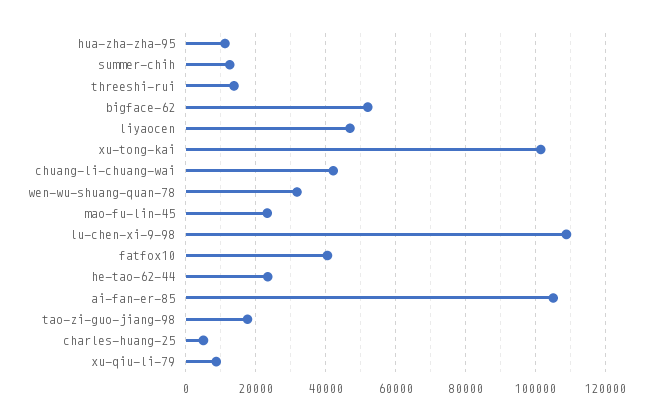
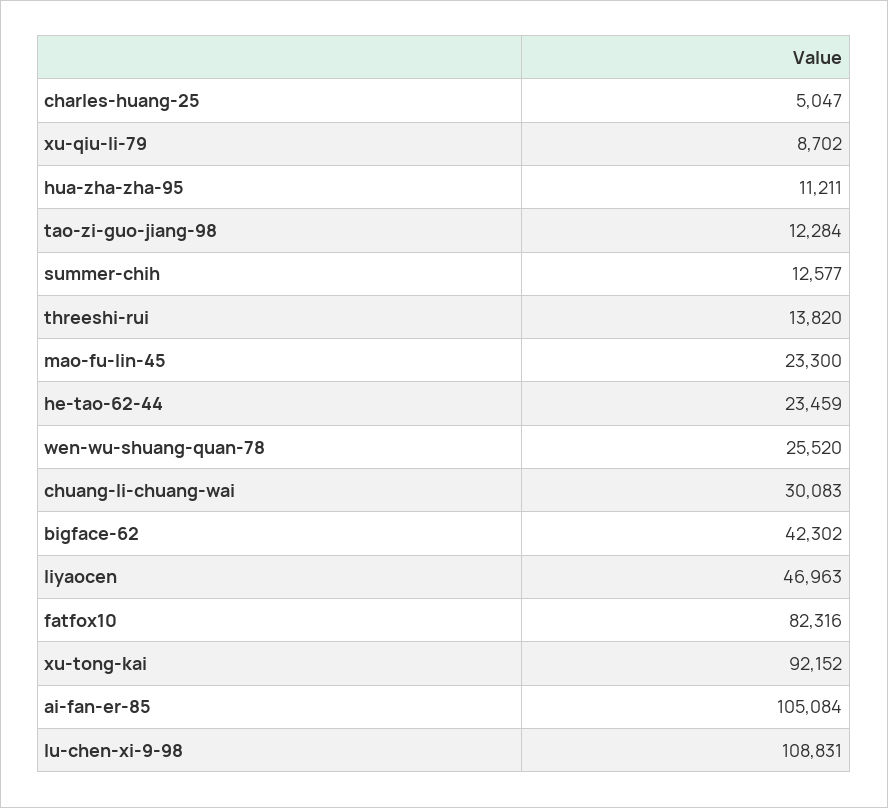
  {
    "hua-zha-zha-95": 11211,
    "summer-chih": 12577,
    "threeshi-rui": 13820,
-   "bigface-62": 52000,
+   "bigface-62": 42302,
    "liyaocen": 46963,
-   "xu-tong-kai": 102000,
+   "xu-tong-kai": 92152,
-   "chuang-li-chuang-wai": 42000,
+   "chuang-li-chuang-wai": 30083,
-   "wen-wu-shuang-quan-78": 32000,
+   "wen-wu-shuang-quan-78": 25520,
    "mao-fu-lin-45": 23300,
    "lu-chen-xi-9-98": 108831,
-   "fatfox10": 40000,
+   "fatfox10": 82316,
    "he-tao-62-44": 23459,
    "ai-fan-er-85": 105084,
-   "tao-zi-guo-jiang-98": 18000,
+   "tao-zi-guo-jiang-98": 12284,
    "charles-huang-25": 5047,
    "xu-qiu-li-79": 8702
  }

